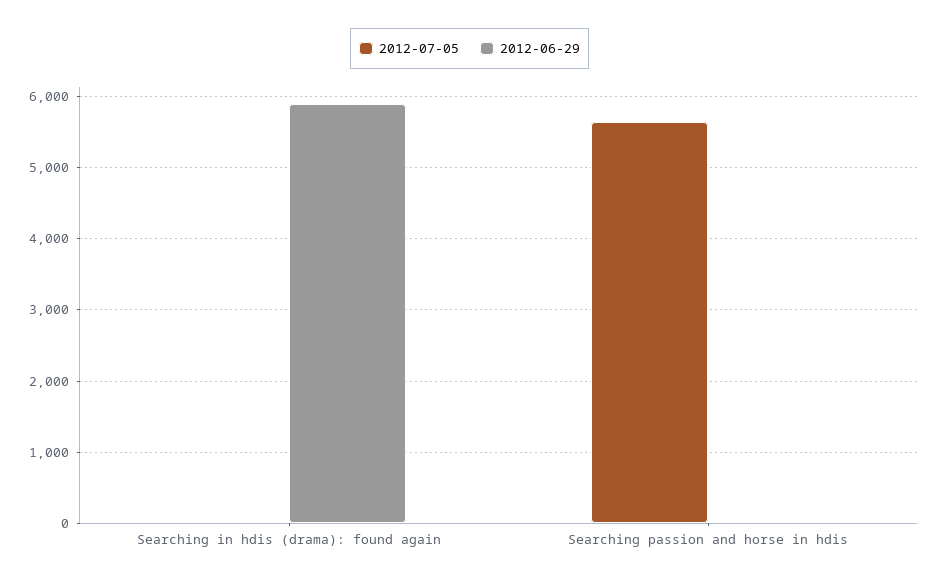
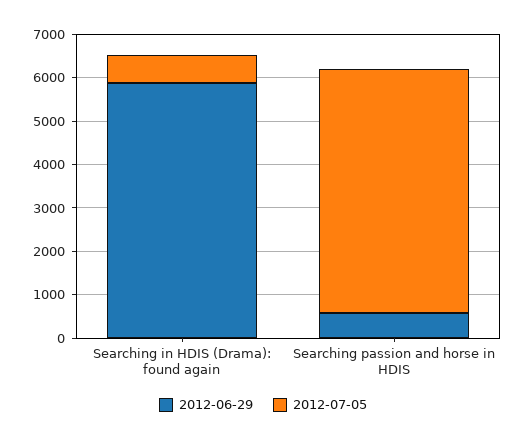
  {
    "2012-07-05": {
-     "Searching in hdis (drama): found again": 0,
+     "Searching in hdis (drama): found again": 600,
      "Searching passion and horse in hdis": 5600
    },
    "2012-06-29": {
      "Searching in hdis (drama): found again": 5900,
-     "Searching passion and horse in hdis": 0
+     "Searching passion and horse in hdis": 600
    }
  }

